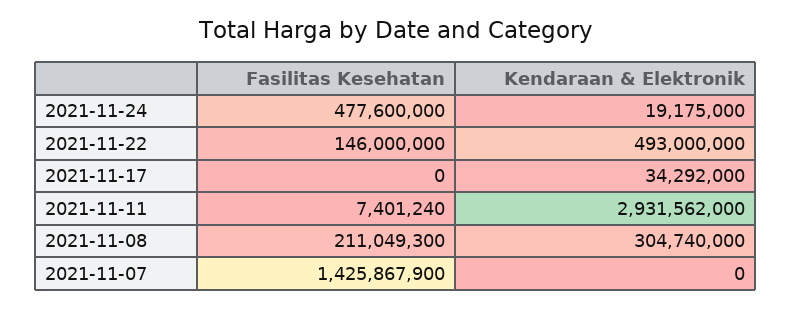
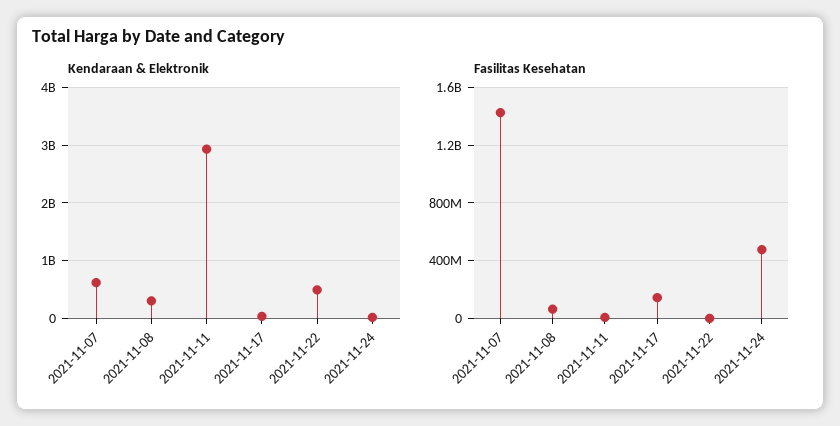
  {
    "Fasilitas Kesehatan": {
      "2021-11-24": 477600000,
-     "2021-11-22": 146000000,
+     "2021-11-22": 0,
-     "2021-11-17": 0,
+     "2021-11-17": 150000000,
      "2021-11-11": 7401240,
-     "2021-11-08": 211049300,
+     "2021-11-08": 50000000,
      "2021-11-07": 1425867900
    },
    "Kendaraan & Elektronik": {
      "2021-11-24": 19175000,
      "2021-11-22": 493000000,
      "2021-11-17": 34292000,
      "2021-11-11": 2931562000,
      "2021-11-08": 304740000,
-     "2021-11-07": 0
+     "2021-11-07": 600000000
    }
  }

